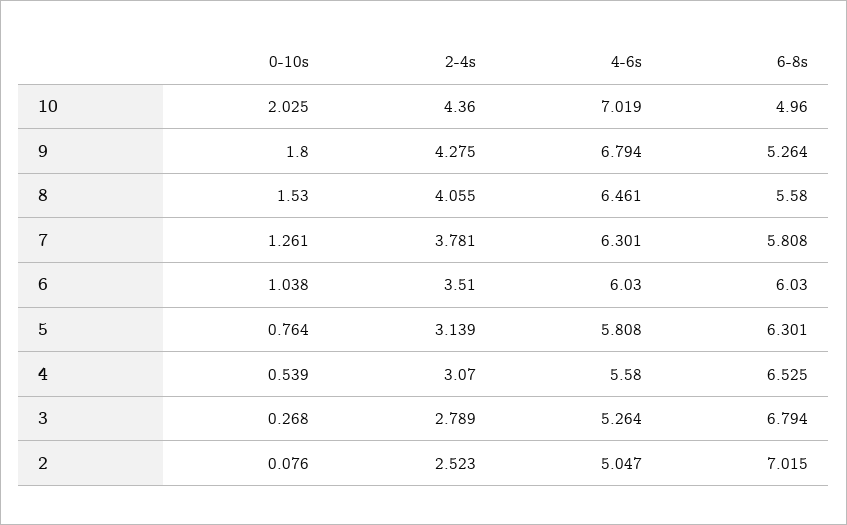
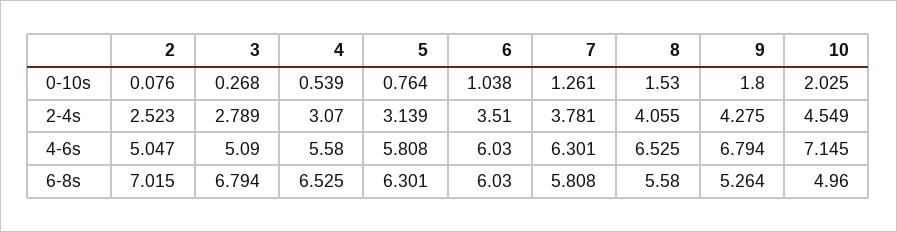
  {
    "0-10s": {
      "10": 2.025,
      "9": 1.8,
      "8": 1.53,
      "7": 1.261,
      "6": 1.038,
      "5": 0.764,
      "4": 0.539,
      "3": 0.268,
      "2": 0.076
    },
    "2-4s": {
-     "10": 4.36,
+     "10": 4.549,
      "9": 4.275,
      "8": 4.055,
      "7": 3.781,
      "6": 3.51,
      "5": 3.139,
      "4": 3.07,
      "3": 2.789,
      "2": 2.523
    },
    "4-6s": {
-     "10": 7.019,
+     "10": 7.145,
      "9": 6.794,
-     "8": 6.461,
+     "8": 6.525,
      "7": 6.301,
      "6": 6.03,
      "5": 5.808,
      "4": 5.58,
-     "3": 5.264,
+     "3": 5.09,
      "2": 5.047
    },
    "6-8s": {
      "10": 4.96,
      "9": 5.264,
      "8": 5.58,
      "7": 5.808,
      "6": 6.03,
      "5": 6.301,
      "4": 6.525,
      "3": 6.794,
      "2": 7.015
    }
  }

